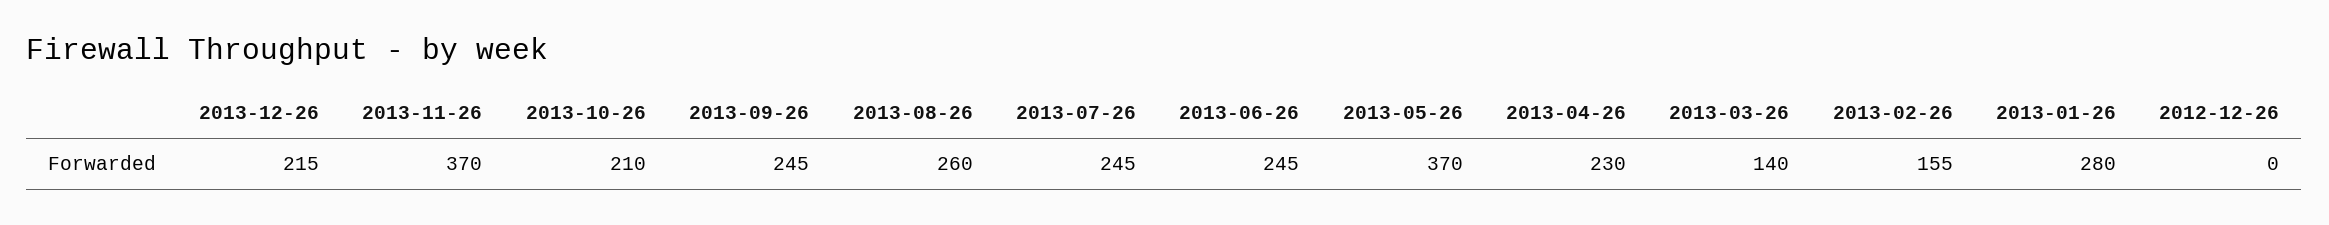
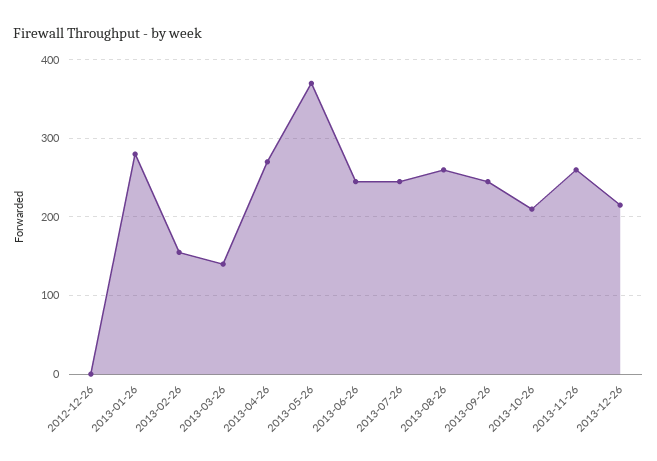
  {
    "2013-12-26": 215,
-   "2013-11-26": 370,
+   "2013-11-26": 260,
    "2013-10-26": 210,
    "2013-09-26": 245,
    "2013-08-26": 260,
    "2013-07-26": 245,
    "2013-06-26": 245,
    "2013-05-26": 370,
-   "2013-04-26": 230,
+   "2013-04-26": 270,
    "2013-03-26": 140,
    "2013-02-26": 155,
    "2013-01-26": 280,
    "2012-12-26": 0
  }

